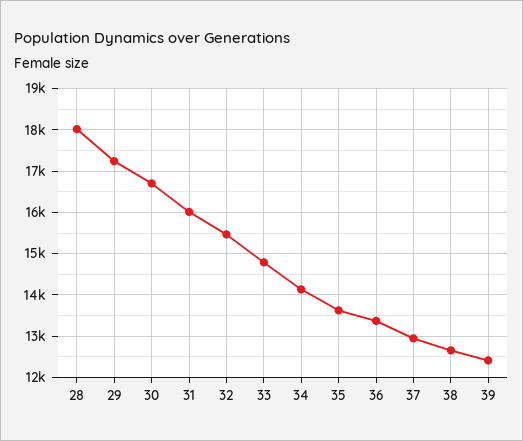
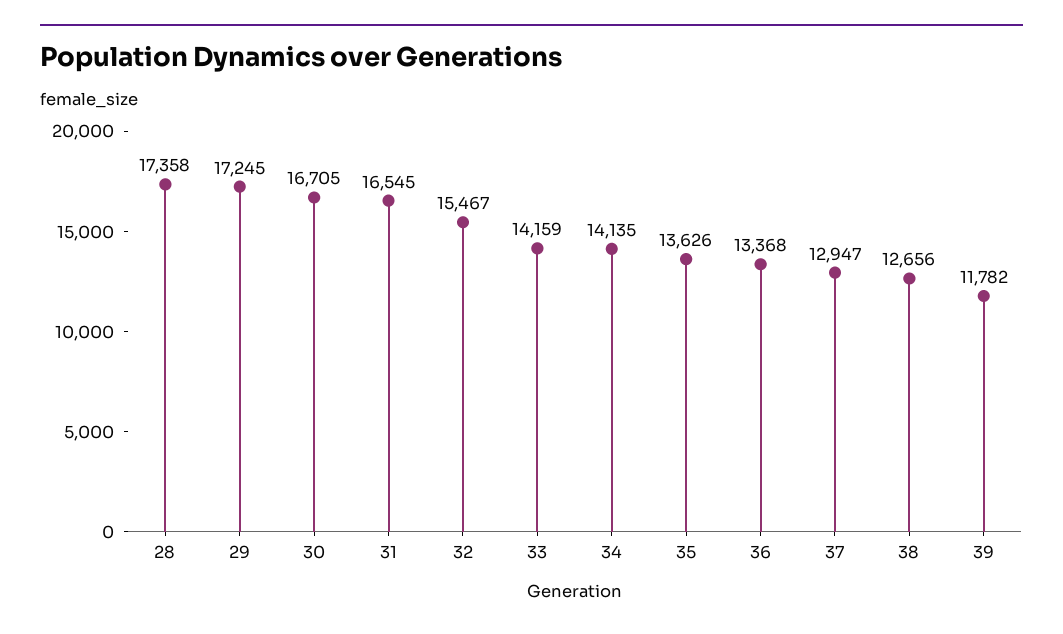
  {
-   "28": 18000,
+   "28": 17358,
    "29": 17245,
    "30": 16705,
-   "31": 16000,
+   "31": 16545,
    "32": 15467,
-   "33": 14800,
+   "33": 14159,
    "34": 14135,
    "35": 13626,
    "36": 13368,
    "37": 12947,
    "38": 12656,
-   "39": 12400
+   "39": 11782
  }

